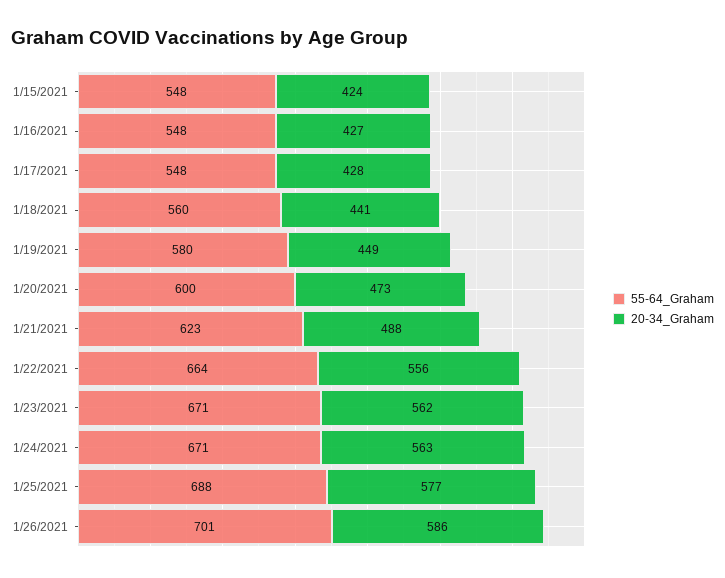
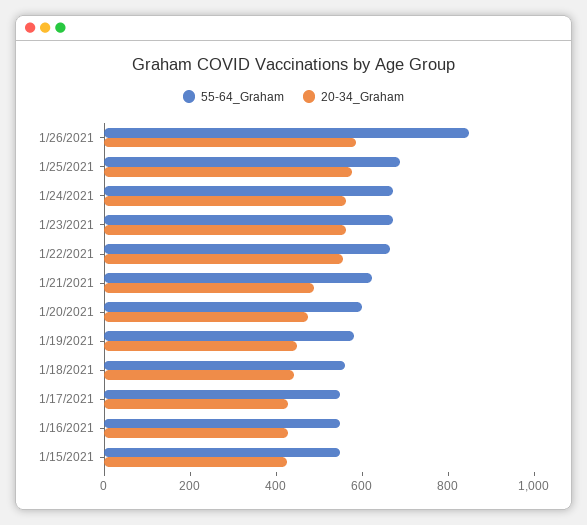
  {
    "55-64_Graham": {
      "1/15/2021": 548,
      "1/16/2021": 548,
      "1/17/2021": 548,
      "1/18/2021": 560,
      "1/19/2021": 580,
      "1/20/2021": 600,
      "1/21/2021": 623,
      "1/22/2021": 664,
      "1/23/2021": 671,
      "1/24/2021": 671,
      "1/25/2021": 688,
-     "1/26/2021": 701
+     "1/26/2021": 850
    },
    "20-34_Graham": {
      "1/15/2021": 424,
      "1/16/2021": 427,
      "1/17/2021": 428,
      "1/18/2021": 441,
      "1/19/2021": 449,
      "1/20/2021": 473,
      "1/21/2021": 488,
      "1/22/2021": 556,
      "1/23/2021": 562,
      "1/24/2021": 563,
      "1/25/2021": 577,
      "1/26/2021": 586
    }
  }

